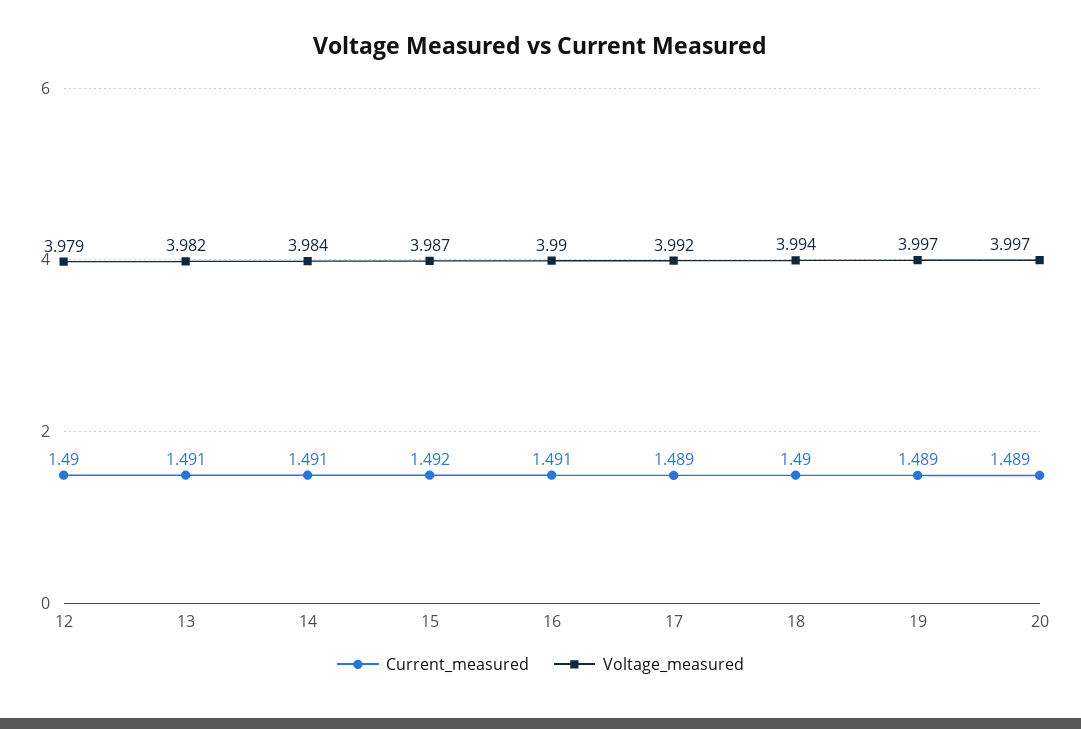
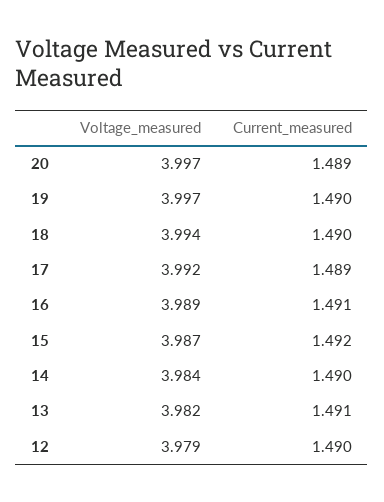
  {
    "Current_measured": {
      "12": 1.49,
      "13": 1.491,
-     "14": 1.491,
+     "14": 1.49,
      "15": 1.492,
      "16": 1.491,
      "17": 1.489,
      "18": 1.49,
-     "19": 1.489,
+     "19": 1.49,
      "20": 1.489
    },
    "Voltage_measured": {
      "12": 3.979,
      "13": 3.982,
      "14": 3.984,
      "15": 3.987,
-     "16": 3.99,
+     "16": 3.989,
      "17": 3.992,
      "18": 3.994,
      "19": 3.997,
      "20": 3.997
    }
  }

